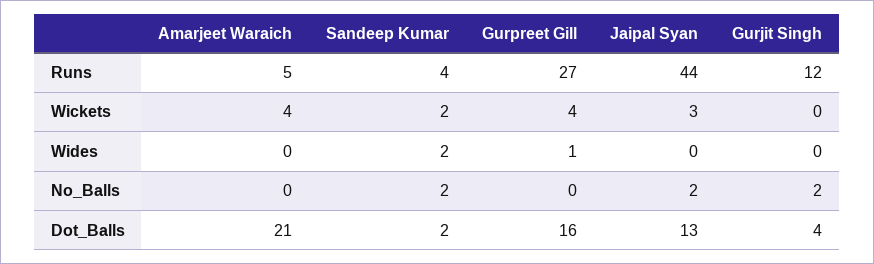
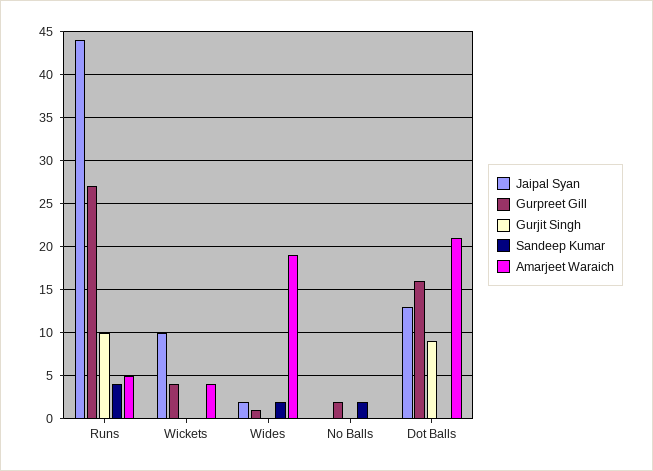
  {
    "Amarjeet Waraich": {
      "Runs": 5,
      "Wickets": 4,
-     "Wides": 0,
+     "Wides": 19,
      "No_Balls": 0,
      "Dot_Balls": 21
    },
    "Sandeep Kumar": {
      "Runs": 4,
-     "Wickets": 2,
+     "Wickets": 0,
      "Wides": 2,
      "No_Balls": 2,
-     "Dot_Balls": 2
+     "Dot_Balls": 0
    },
    "Gurpreet Gill": {
      "Runs": 27,
      "Wickets": 4,
      "Wides": 1,
-     "No_Balls": 0,
+     "No_Balls": 2,
      "Dot_Balls": 16
    },
    "Jaipal Syan": {
      "Runs": 44,
-     "Wickets": 3,
+     "Wickets": 10,
-     "Wides": 0,
+     "Wides": 2,
-     "No_Balls": 2,
+     "No_Balls": 0,
      "Dot_Balls": 13
    },
    "Gurjit Singh": {
-     "Runs": 12,
+     "Runs": 10,
      "Wickets": 0,
      "Wides": 0,
-     "No_Balls": 2,
+     "No_Balls": 0,
-     "Dot_Balls": 4
+     "Dot_Balls": 9
    }
  }

